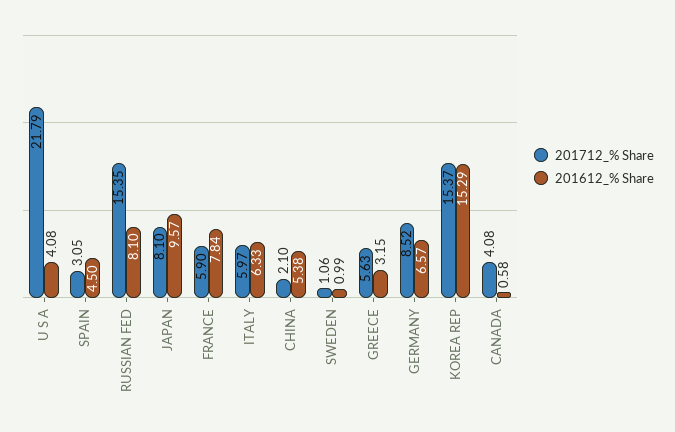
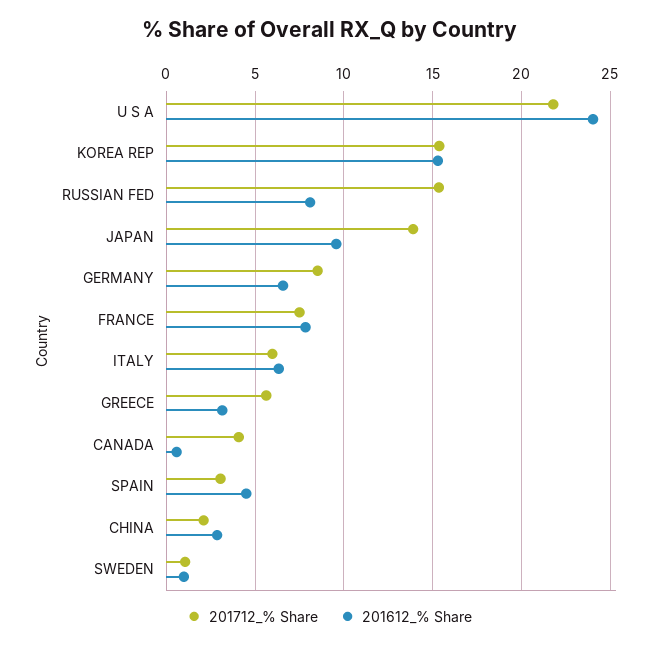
  {
    "201712_% Share": {
      "U S A": 21.79,
      "SPAIN": 3.05,
      "RUSSIAN FED": 15.35,
-     "JAPAN": 8.1,
+     "JAPAN": 14,
-     "FRANCE": 5.9,
+     "FRANCE": 7.5,
      "ITALY": 5.97,
      "CHINA": 2.1,
      "SWEDEN": 1.06,
      "GREECE": 5.63,
      "GERMANY": 8.52,
      "KOREA REP": 15.37,
      "CANADA": 4.08
    },
    "201612_% Share": {
-     "U S A": 4.08,
+     "U S A": 24,
      "SPAIN": 4.5,
      "RUSSIAN FED": 8.1,
      "JAPAN": 9.57,
      "FRANCE": 7.84,
      "ITALY": 6.33,
-     "CHINA": 5.38,
+     "CHINA": 3,
      "SWEDEN": 0.99,
      "GREECE": 3.15,
      "GERMANY": 6.57,
      "KOREA REP": 15.29,
      "CANADA": 0.58
    }
  }

